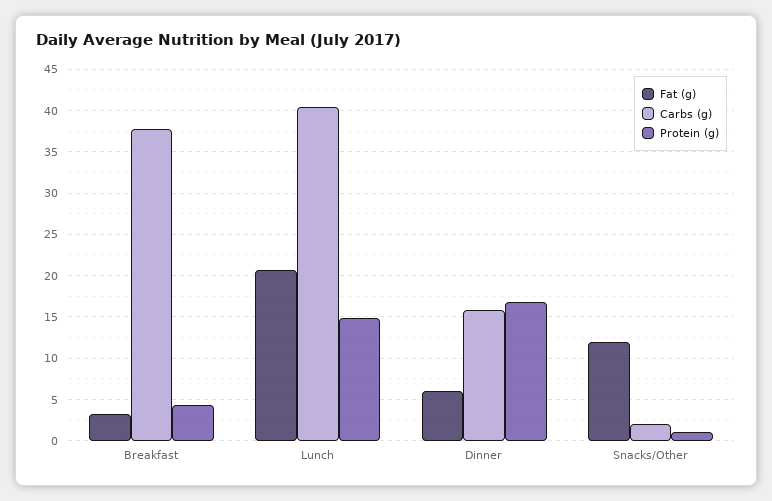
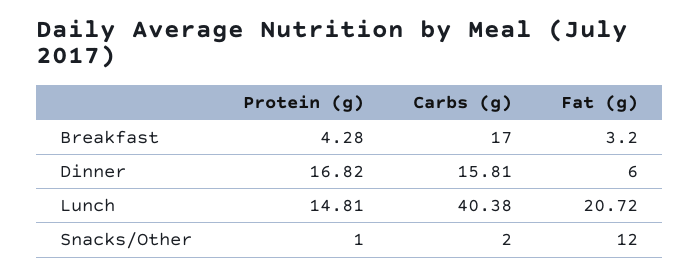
  {
    "Fat (g)": {
      "Breakfast": 3.2,
      "Lunch": 20.72,
      "Dinner": 6,
      "Snacks/Other": 12
    },
    "Carbs (g)": {
-     "Breakfast": 38,
+     "Breakfast": 17,
      "Lunch": 40.38,
      "Dinner": 15.81,
      "Snacks/Other": 2
    },
    "Protein (g)": {
      "Breakfast": 4.28,
      "Lunch": 14.81,
      "Dinner": 16.82,
      "Snacks/Other": 1
    }
  }

